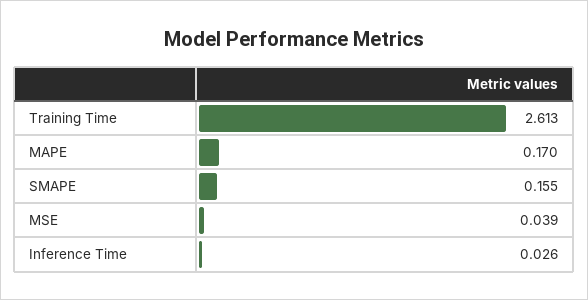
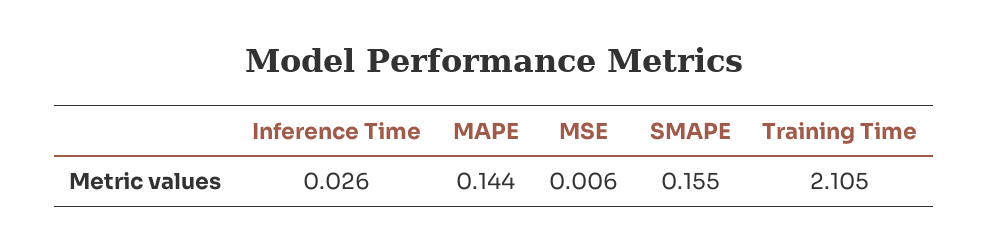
  {
-   "Training Time": 2.613,
+   "Training Time": 2.105,
-   "MAPE": 0.17,
+   "MAPE": 0.144,
    "SMAPE": 0.155,
-   "MSE": 0.039,
+   "MSE": 0.006,
    "Inference Time": 0.026
  }

